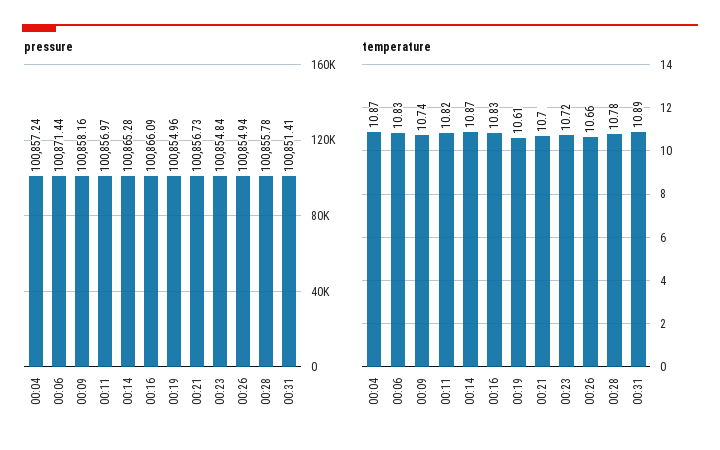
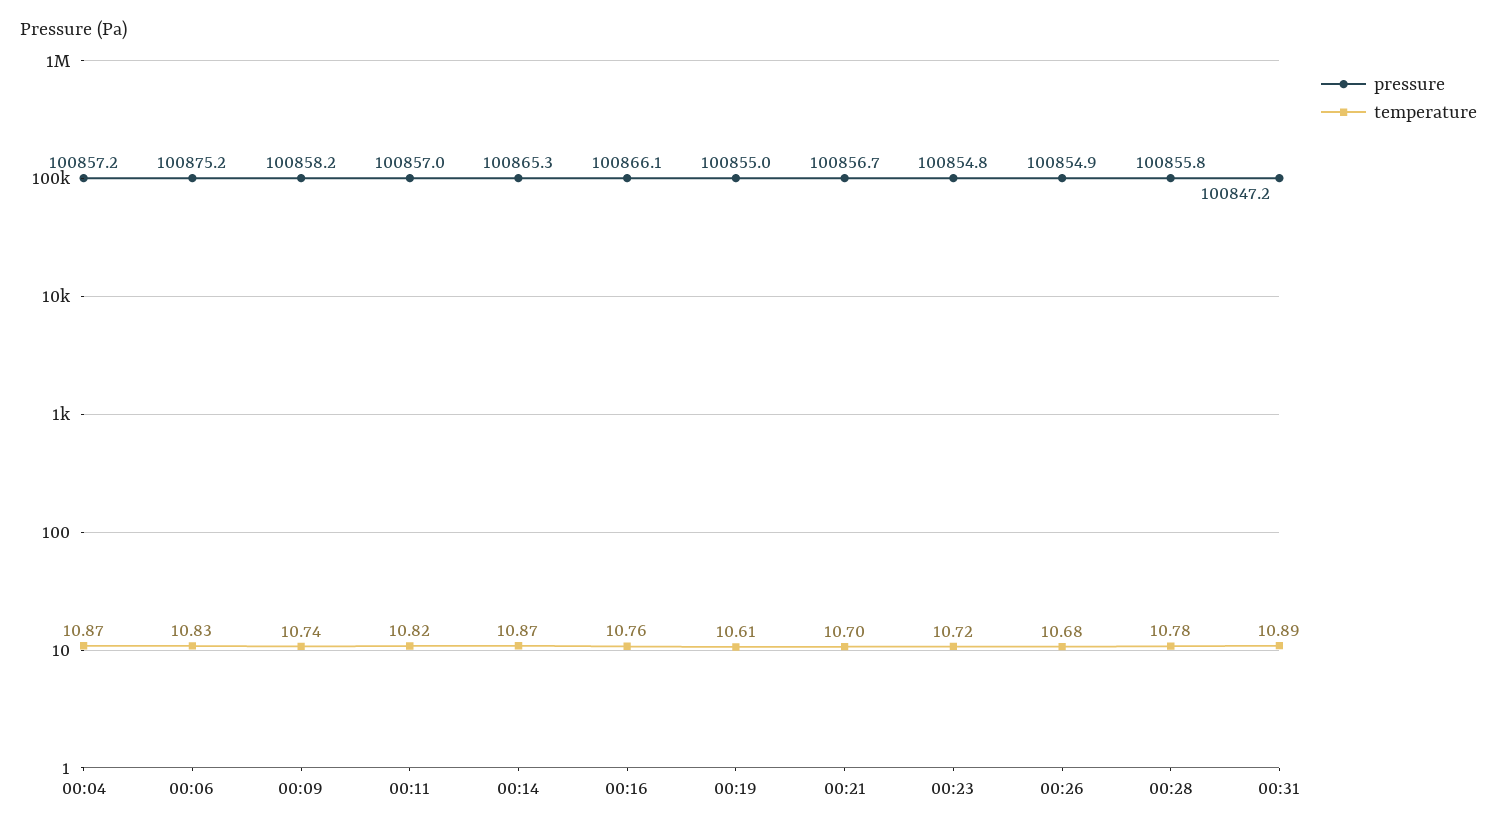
  {
    "pressure": {
      "00:04": 100857.24,
-     "00:06": 100871.44,
+     "00:06": 100875.2,
      "00:09": 100858.16,
      "00:11": 100856.97,
      "00:14": 100865.28,
      "00:16": 100866.09,
      "00:19": 100854.96,
      "00:21": 100856.73,
      "00:23": 100854.84,
      "00:26": 100854.94,
      "00:28": 100855.78,
-     "00:31": 100851.41
+     "00:31": 100847.2
    },
    "temperature": {
      "00:04": 10.87,
      "00:06": 10.83,
      "00:09": 10.74,
      "00:11": 10.82,
      "00:14": 10.87,
-     "00:16": 10.83,
+     "00:16": 10.76,
      "00:19": 10.61,
      "00:21": 10.7,
      "00:23": 10.72,
-     "00:26": 10.66,
+     "00:26": 10.68,
      "00:28": 10.78,
      "00:31": 10.89
    }
  }

